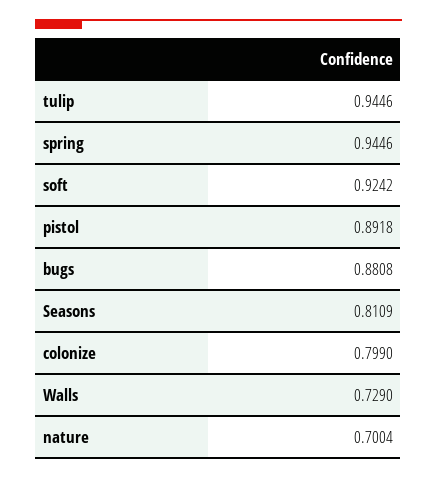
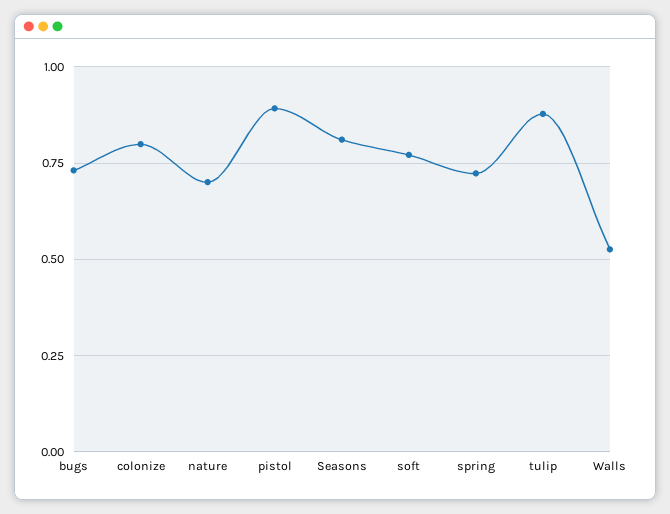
  {
-   "tulip": 0.9446,
+   "tulip": 0.875,
-   "spring": 0.9446,
+   "spring": 0.725,
-   "soft": 0.9242,
+   "soft": 0.775,
    "pistol": 0.8918,
-   "bugs": 0.8808,
+   "bugs": 0.725,
    "Seasons": 0.8109,
    "colonize": 0.799,
-   "Walls": 0.729,
+   "Walls": 0.525,
    "nature": 0.7004
  }

